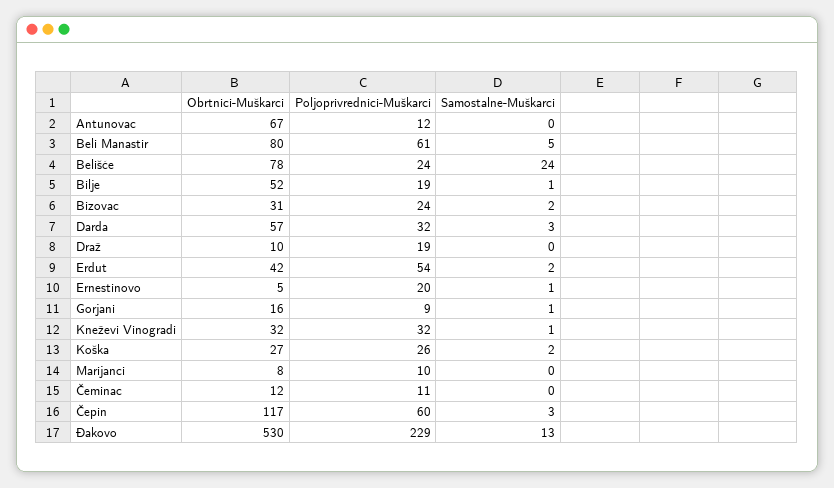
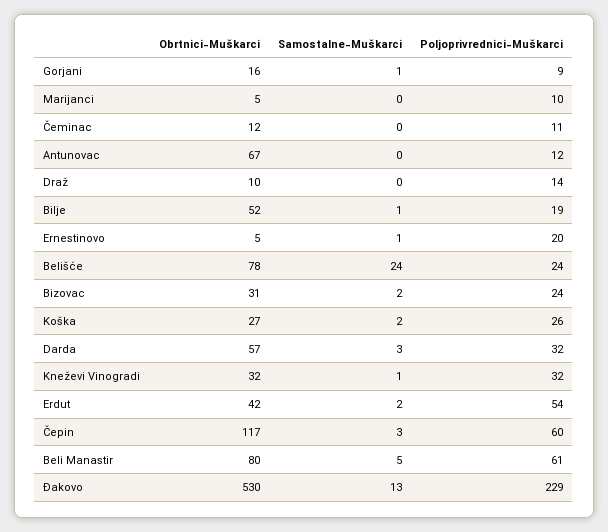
  {
    "Obrtnici-Muškarci": {
      "Antunovac": 67,
      "Beli Manastir": 80,
      "Belišće": 78,
      "Bilje": 52,
      "Bizovac": 31,
      "Darda": 57,
      "Draž": 10,
      "Erdut": 42,
      "Ernestinovo": 5,
      "Gorjani": 16,
      "Kneževi Vinogradi": 32,
      "Koška": 27,
-     "Marijanci": 8,
+     "Marijanci": 5,
      "Čeminac": 12,
      "Čepin": 117,
      "Đakovo": 530
    },
    "Poljoprivrednici-Muškarci": {
      "Antunovac": 12,
      "Beli Manastir": 61,
      "Belišće": 24,
      "Bilje": 19,
      "Bizovac": 24,
      "Darda": 32,
-     "Draž": 19,
+     "Draž": 14,
      "Erdut": 54,
      "Ernestinovo": 20,
      "Gorjani": 9,
      "Kneževi Vinogradi": 32,
      "Koška": 26,
      "Marijanci": 10,
      "Čeminac": 11,
      "Čepin": 60,
      "Đakovo": 229
    },
    "Samostalne-Muškarci": {
      "Antunovac": 0,
      "Beli Manastir": 5,
      "Belišće": 24,
      "Bilje": 1,
      "Bizovac": 2,
      "Darda": 3,
      "Draž": 0,
      "Erdut": 2,
      "Ernestinovo": 1,
      "Gorjani": 1,
      "Kneževi Vinogradi": 1,
      "Koška": 2,
      "Marijanci": 0,
      "Čeminac": 0,
      "Čepin": 3,
      "Đakovo": 13
    }
  }

